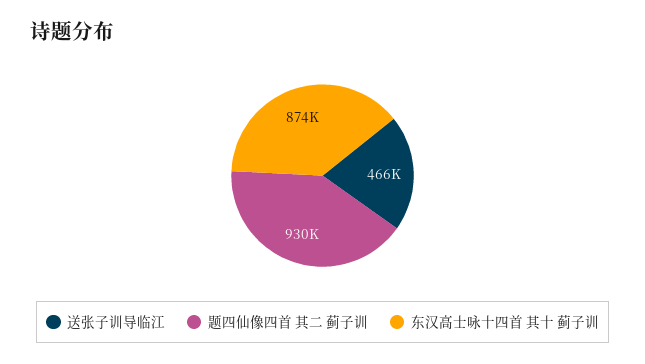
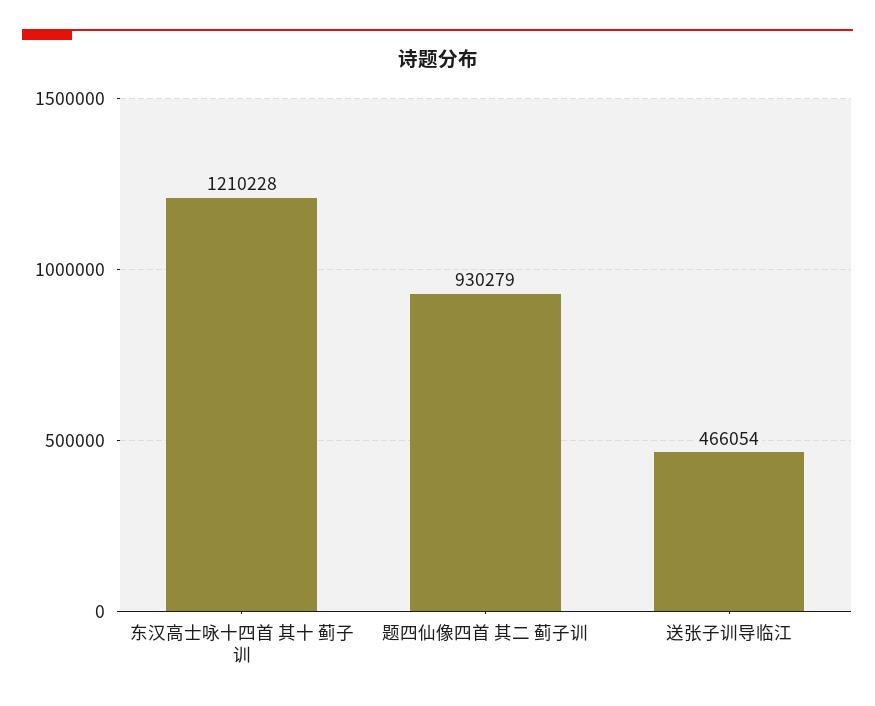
  {
    "送张子训导临江": 466054,
    "题四仙像四首 其二 蓟子训": 930279,
-   "东汉高士咏十四首 其十 蓟子训": 874000
+   "东汉高士咏十四首 其十 蓟子训": 1210228
  }

